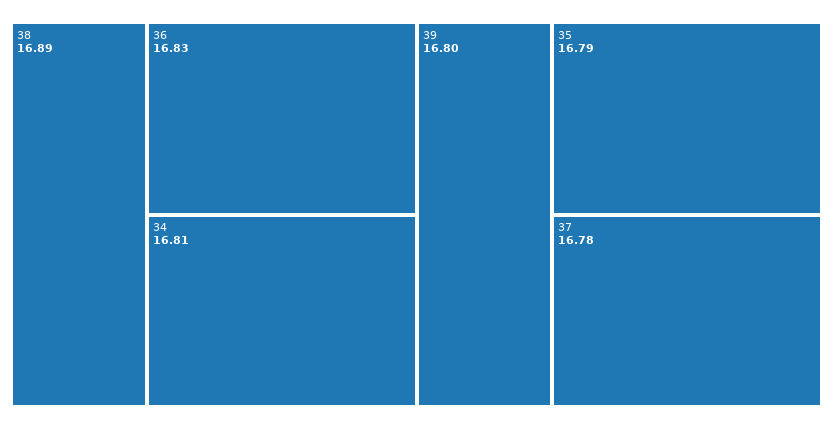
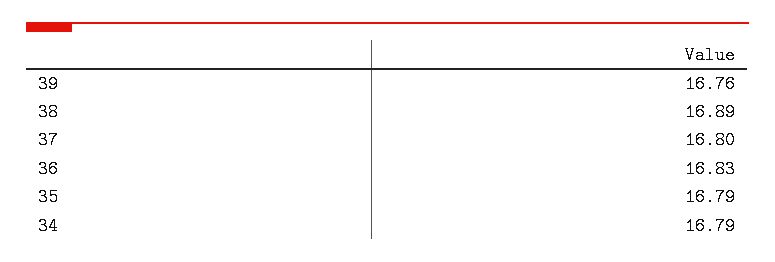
  {
    "38": 16.89,
    "36": 16.83,
-   "34": 16.81,
+   "34": 16.79,
-   "39": 16.8,
+   "39": 16.76,
    "35": 16.79,
-   "37": 16.78
+   "37": 16.8
  }

